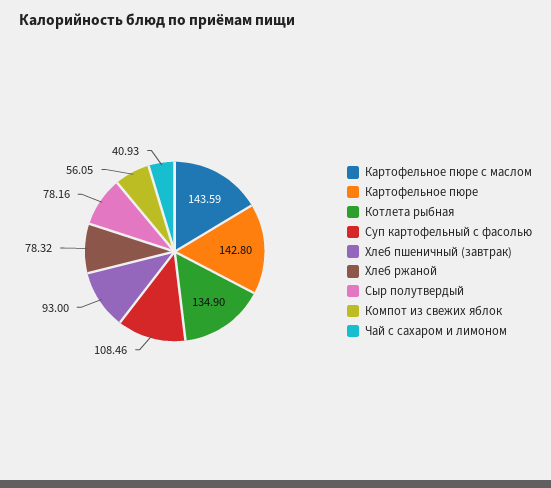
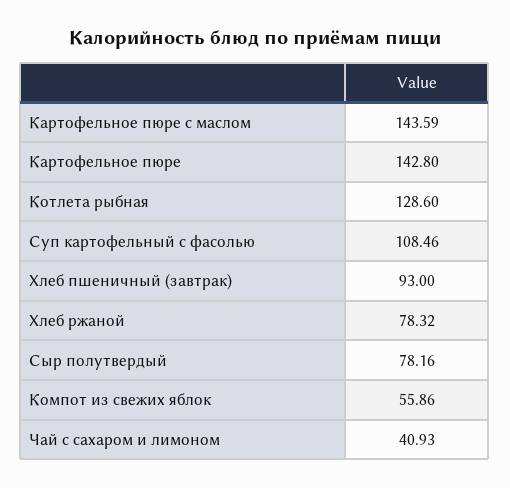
  {
    "Картофельное пюре с маслом": 143.59,
    "Картофельное пюре": 142.8,
-   "Котлета рыбная": 134.9,
+   "Котлета рыбная": 128.6,
    "Суп картофельный с фасолью": 108.46,
    "Хлеб пшеничный (завтрак)": 93,
    "Хлеб ржаной": 78.32,
    "Сыр полутвердый": 78.16,
-   "Компот из свежих яблок": 56.05,
+   "Компот из свежих яблок": 55.86,
    "Чай с сахаром и лимоном": 40.93
  }

